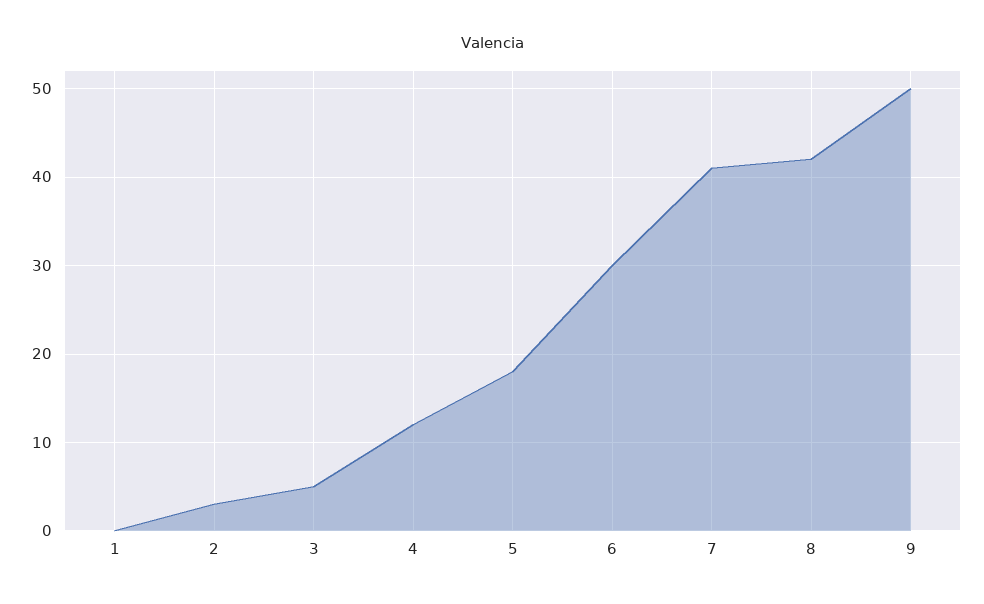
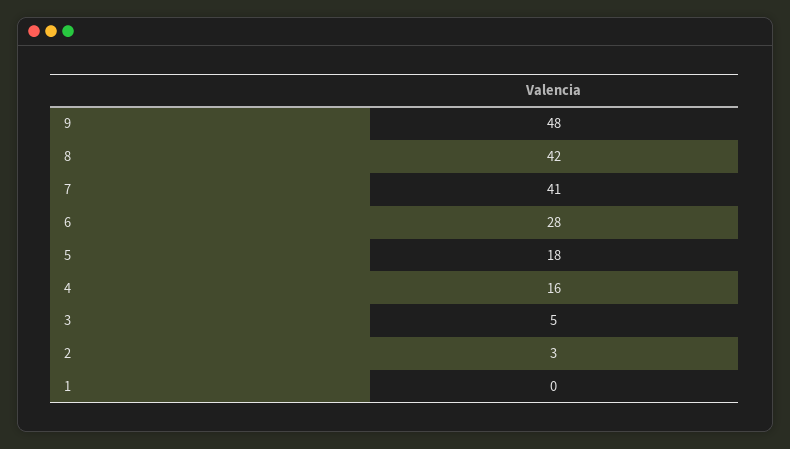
  {
    "1": 0,
    "2": 3,
    "3": 5,
-   "4": 12,
+   "4": 16,
    "5": 18,
-   "6": 30,
+   "6": 28,
    "7": 41,
    "8": 42,
-   "9": 50
+   "9": 48
  }

